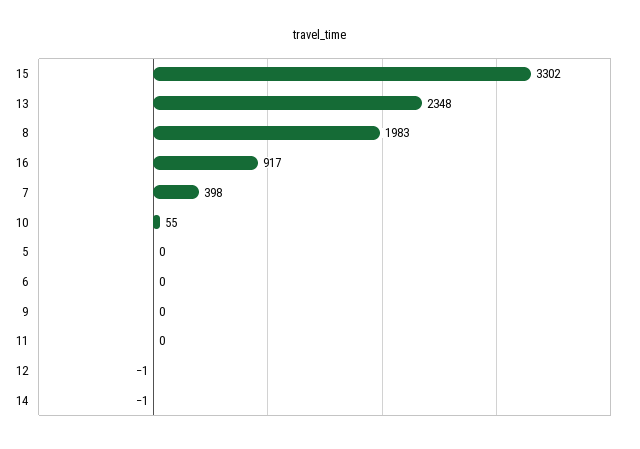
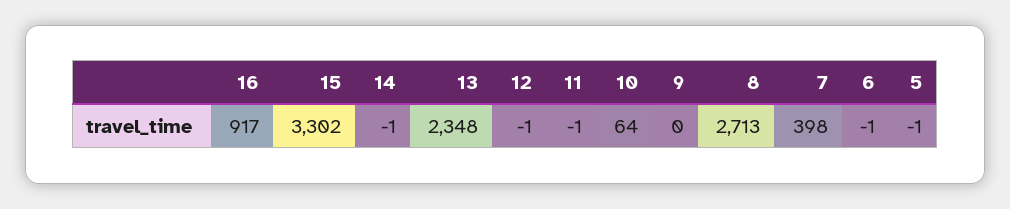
  {
    "15": 3302,
    "13": 2348,
-   "8": 1983,
+   "8": 2713,
    "16": 917,
    "7": 398,
-   "10": 55,
+   "10": 64,
-   "5": 0,
+   "5": -1,
-   "6": 0,
+   "6": -1,
    "9": 0,
-   "11": 0,
+   "11": -1,
    "12": -1,
    "14": -1
  }

